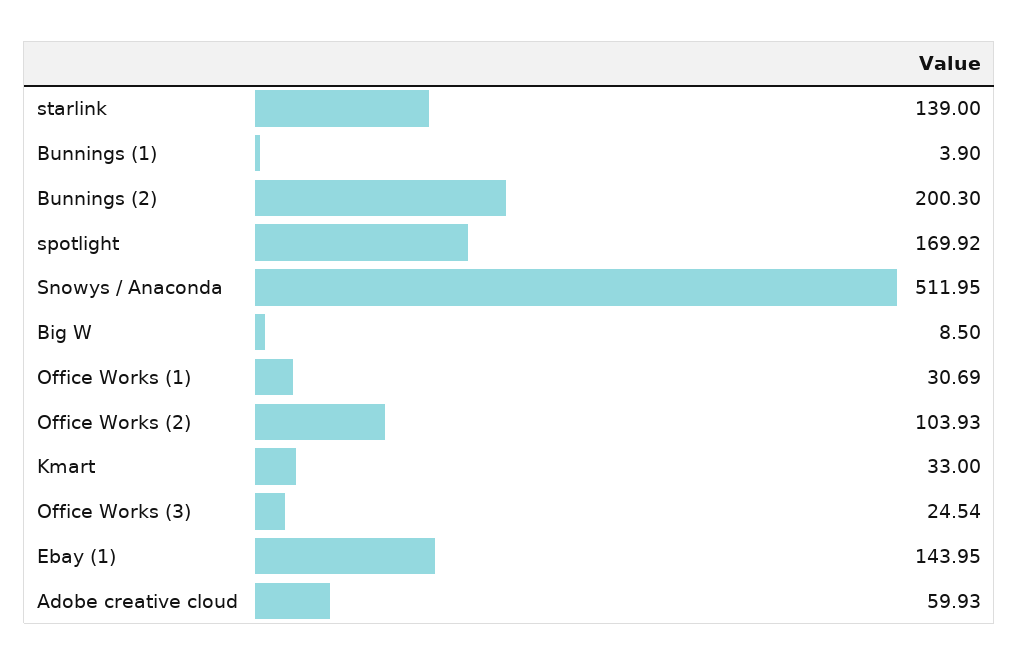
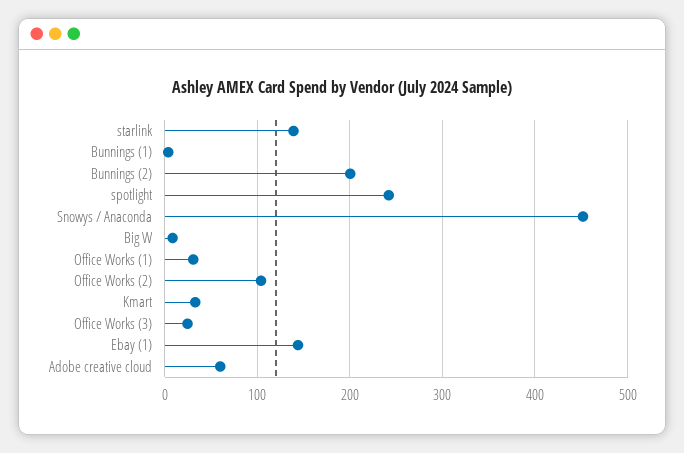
  {
    "starlink": 139,
    "Bunnings (1)": 3.9,
    "Bunnings (2)": 200.3,
-   "spotlight": 169.92,
+   "spotlight": 240,
-   "Snowys / Anaconda": 511.95,
+   "Snowys / Anaconda": 450,
    "Big W": 8.5,
    "Office Works (1)": 30.69,
    "Office Works (2)": 103.93,
    "Kmart": 33,
    "Office Works (3)": 24.54,
    "Ebay (1)": 143.95,
    "Adobe creative cloud": 59.93
  }

